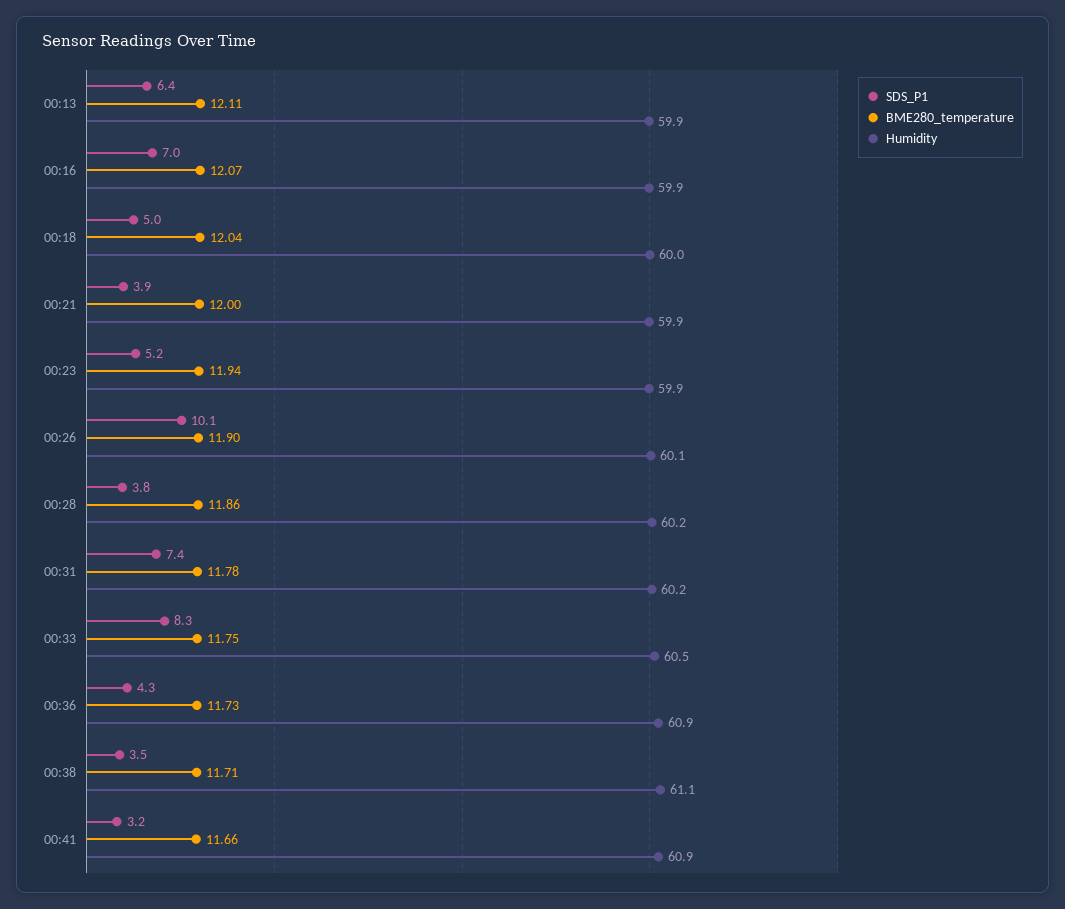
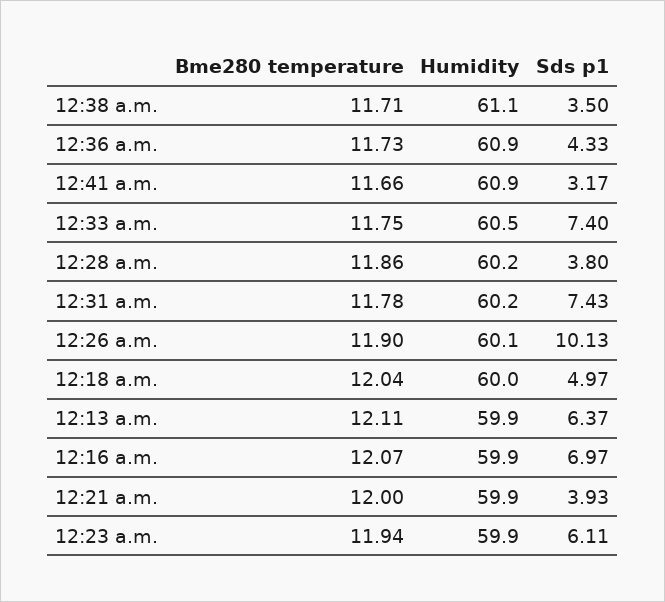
  {
    "SDS_P1": {
      "00:13": 6.37,
      "00:16": 6.97,
      "00:18": 4.97,
      "00:21": 3.93,
-     "00:23": 5.2,
+     "00:23": 6.11,
      "00:26": 10.13,
      "00:28": 3.8,
      "00:31": 7.43,
-     "00:33": 8.3,
+     "00:33": 7.4,
      "00:36": 4.33,
      "00:38": 3.5,
      "00:41": 3.17
    },
    "BME280_temperature": {
      "00:13": 12.11,
      "00:16": 12.07,
      "00:18": 12.04,
      "00:21": 12,
      "00:23": 11.94,
      "00:26": 11.9,
      "00:28": 11.86,
      "00:31": 11.78,
      "00:33": 11.75,
      "00:36": 11.73,
      "00:38": 11.71,
      "00:41": 11.66
    },
    "Humidity": {
      "00:13": 59.9,
      "00:16": 59.9,
      "00:18": 60,
      "00:21": 59.9,
      "00:23": 59.9,
      "00:26": 60.1,
      "00:28": 60.2,
      "00:31": 60.2,
      "00:33": 60.5,
      "00:36": 60.9,
      "00:38": 61.1,
      "00:41": 60.9
    }
  }

